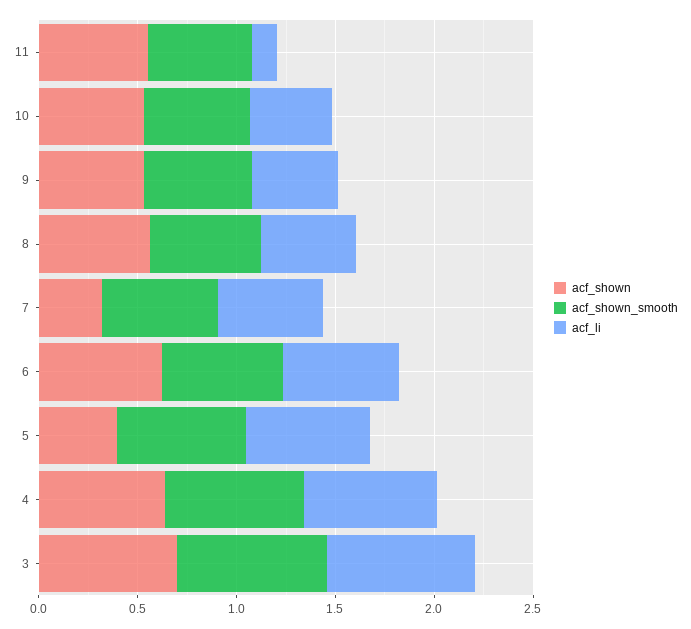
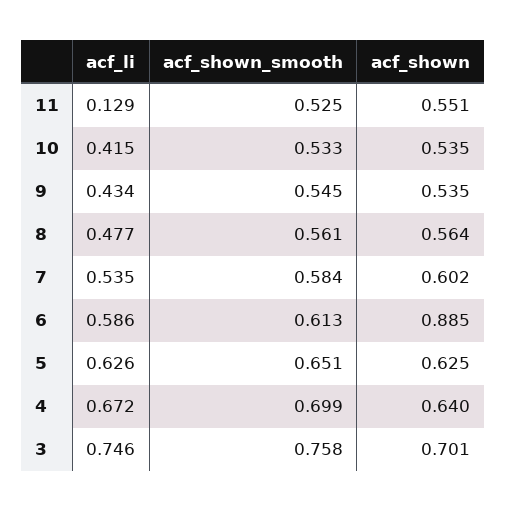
  {
    "acf_shown": {
      "11": 0.551,
      "10": 0.535,
      "9": 0.535,
      "8": 0.564,
-     "7": 0.3,
+     "7": 0.602,
-     "6": 0.6,
+     "6": 0.885,
-     "5": 0.4,
+     "5": 0.625,
      "4": 0.64,
      "3": 0.701
    },
    "acf_shown_smooth": {
      "11": 0.525,
      "10": 0.533,
      "9": 0.545,
      "8": 0.561,
      "7": 0.584,
      "6": 0.613,
      "5": 0.651,
      "4": 0.699,
      "3": 0.758
    },
    "acf_li": {
      "11": 0.129,
      "10": 0.415,
      "9": 0.434,
      "8": 0.477,
      "7": 0.535,
      "6": 0.586,
      "5": 0.626,
      "4": 0.672,
      "3": 0.746
    }
  }

